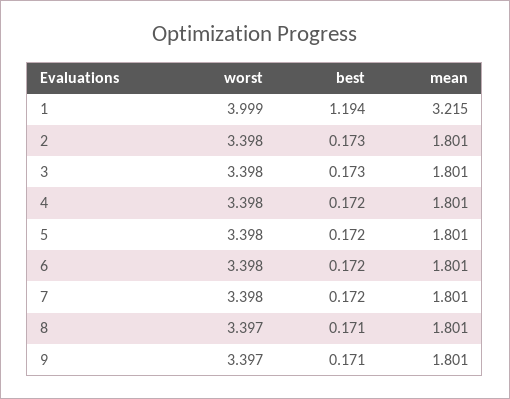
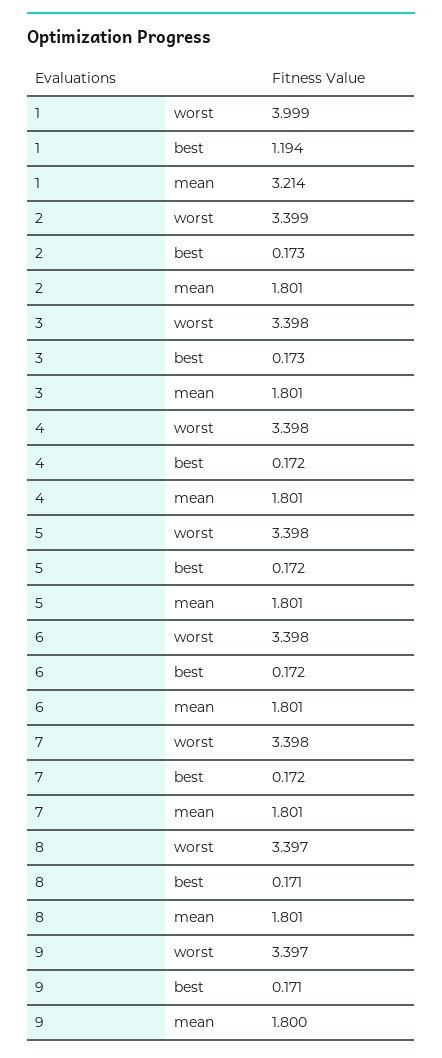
  {
    "worst": {
      "1": 3.999,
-     "2": 3.398,
+     "2": 3.399,
      "3": 3.398,
      "4": 3.398,
      "5": 3.398,
      "6": 3.398,
      "7": 3.398,
      "8": 3.397,
      "9": 3.397
    },
    "best": {
      "1": 1.194,
      "2": 0.173,
      "3": 0.173,
      "4": 0.172,
      "5": 0.172,
      "6": 0.172,
      "7": 0.172,
      "8": 0.171,
      "9": 0.171
    },
    "mean": {
-     "1": 3.215,
+     "1": 3.214,
      "2": 1.801,
      "3": 1.801,
      "4": 1.801,
      "5": 1.801,
      "6": 1.801,
      "7": 1.801,
      "8": 1.801,
-     "9": 1.801
+     "9": 1.8
    }
  }

